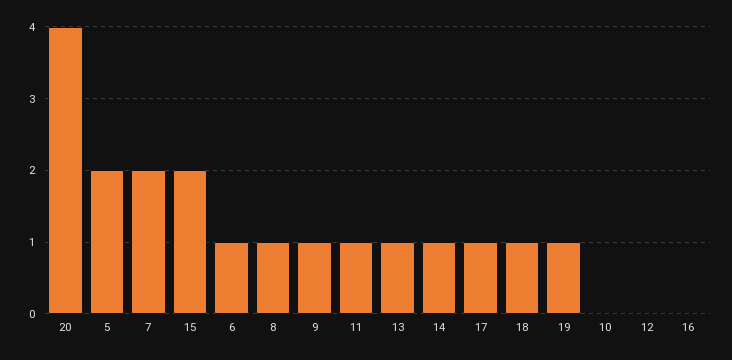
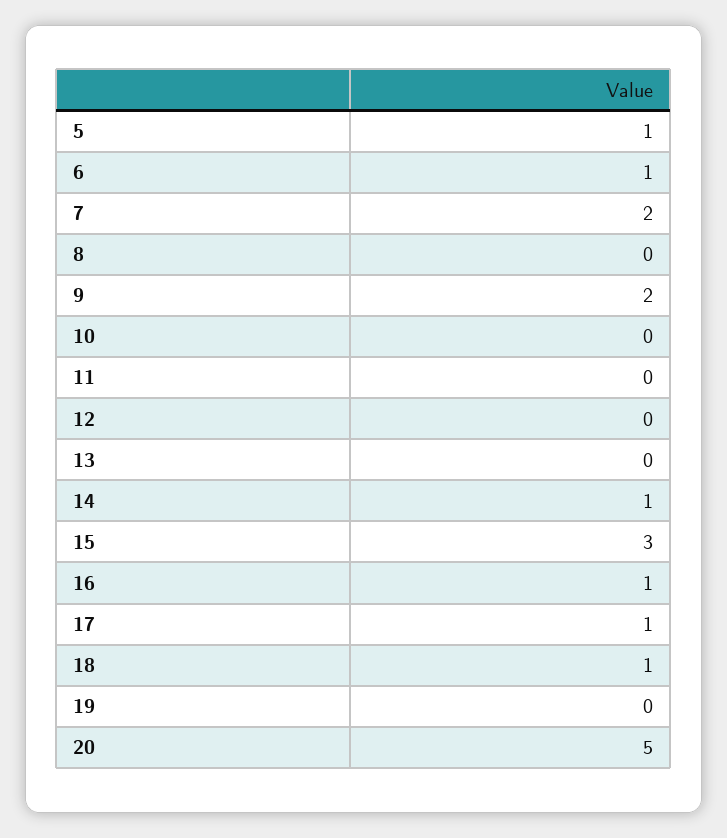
  {
-   "20": 4,
+   "20": 5,
-   "5": 2,
+   "5": 1,
    "7": 2,
-   "15": 2,
+   "15": 3,
    "6": 1,
-   "8": 1,
+   "8": 0,
-   "9": 1,
+   "9": 2,
-   "11": 1,
+   "11": 0,
-   "13": 1,
+   "13": 0,
    "14": 1,
    "17": 1,
    "18": 1,
-   "19": 1,
+   "19": 0,
    "10": 0,
    "12": 0,
-   "16": 0
+   "16": 1
  }

